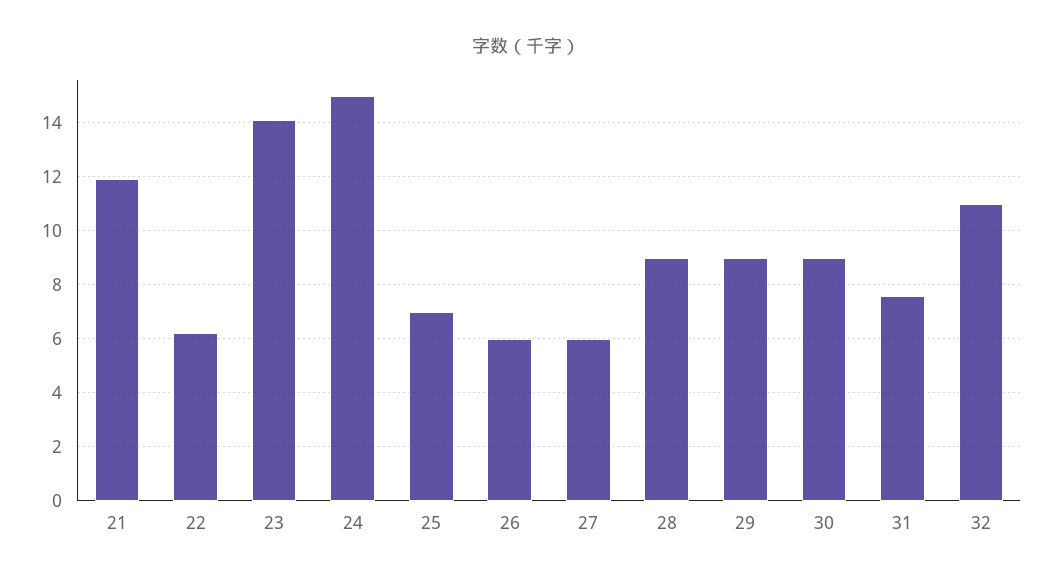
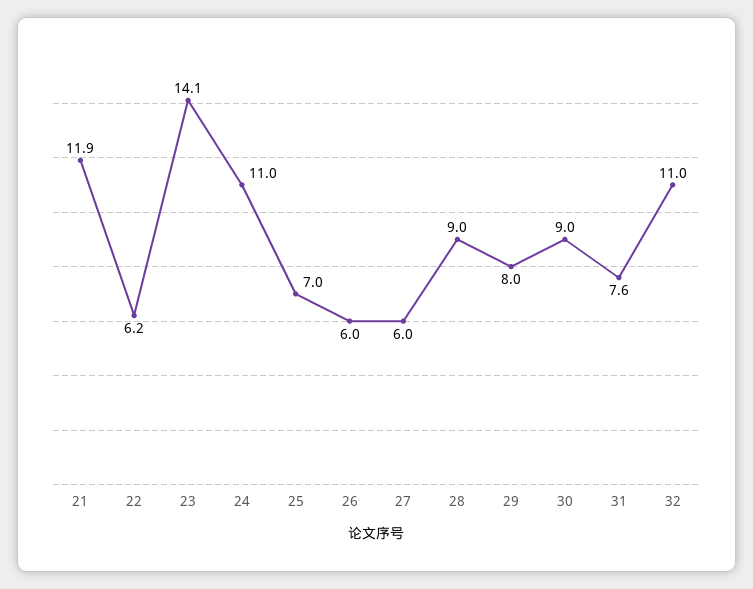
  {
    "21": 11.9,
    "22": 6.2,
    "23": 14.1,
-   "24": 15,
+   "24": 11,
    "25": 7,
    "26": 6,
    "27": 6,
    "28": 9,
-   "29": 9,
+   "29": 8,
    "30": 9,
    "31": 7.6,
    "32": 11
  }

